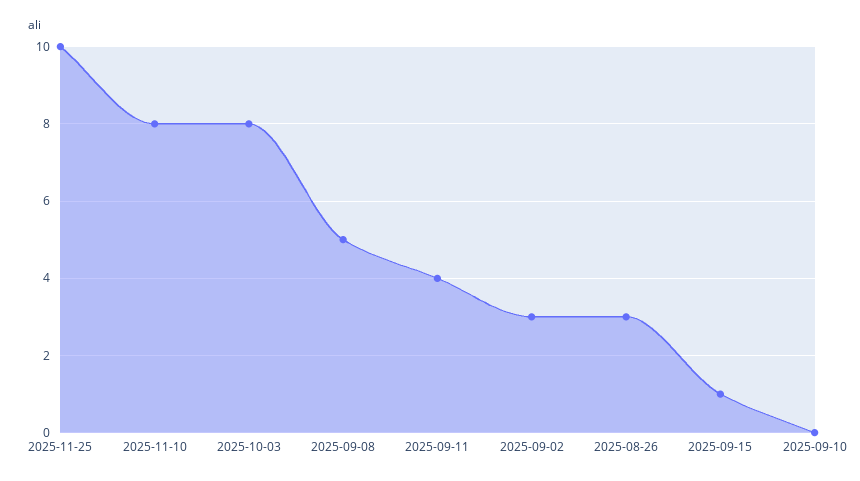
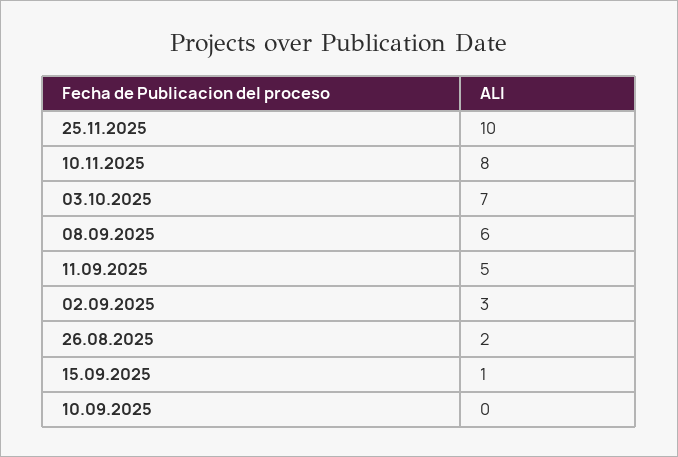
  {
    "2025-11-25": 10,
    "2025-11-10": 8,
-   "2025-10-03": 8,
+   "2025-10-03": 7,
-   "2025-09-08": 5,
+   "2025-09-08": 6,
-   "2025-09-11": 4,
+   "2025-09-11": 5,
    "2025-09-02": 3,
-   "2025-08-26": 3,
+   "2025-08-26": 2,
    "2025-09-15": 1,
    "2025-09-10": 0
  }

